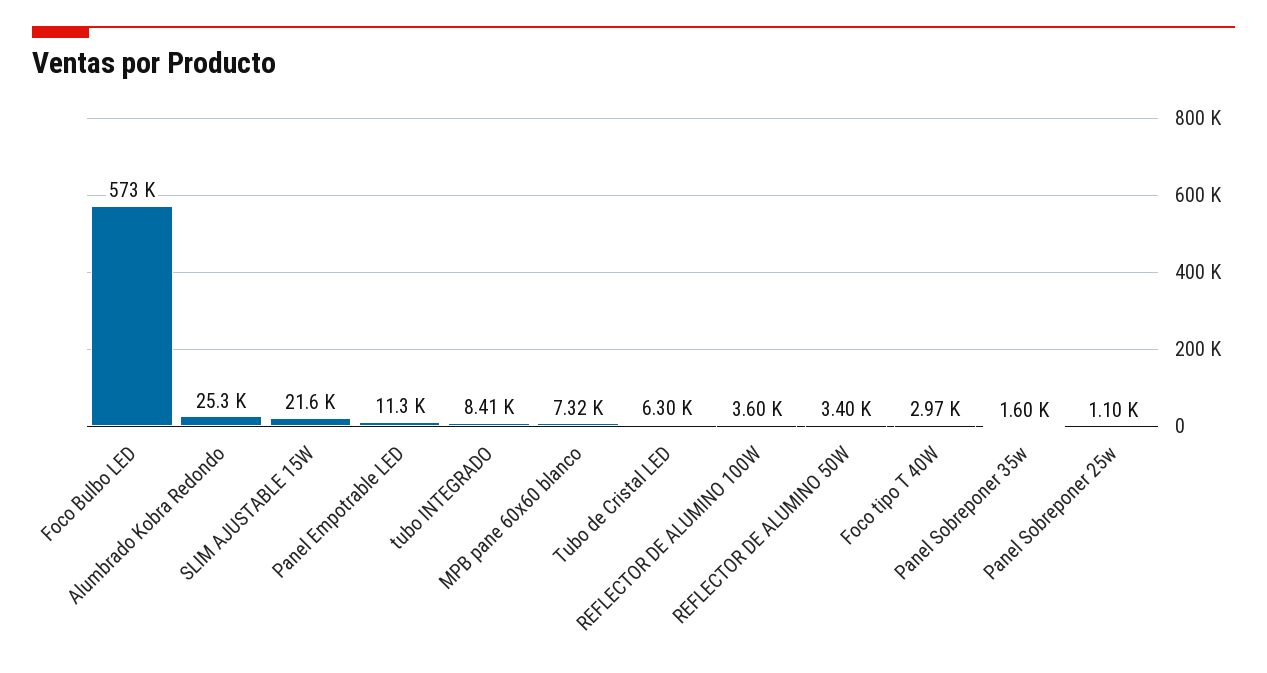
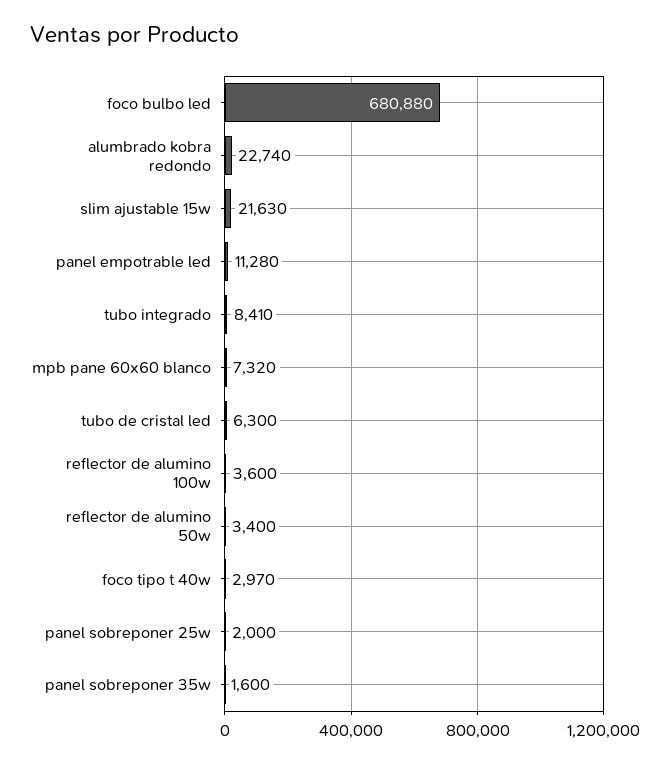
  {
-   "Foco Bulbo LED": 573000,
+   "Foco Bulbo LED": 680880,
-   "Alumbrado Kobra Redondo": 25300,
+   "Alumbrado Kobra Redondo": 22740,
    "SLIM AJUSTABLE 15W": 21630,
    "Panel Empotrable LED": 11280,
    "tubo INTEGRADO": 8410,
    "MPB pane 60x60 blanco": 7320,
    "Tubo de Cristal LED": 6300,
    "REFLECTOR DE ALUMINO 100W": 3600,
    "REFLECTOR DE ALUMINO 50W": 3400,
    "Foco tipo T 40W": 2970,
    "Panel Sobreponer 35w": 1600,
-   "Panel Sobreponer 25w": 1100
+   "Panel Sobreponer 25w": 2000
  }

